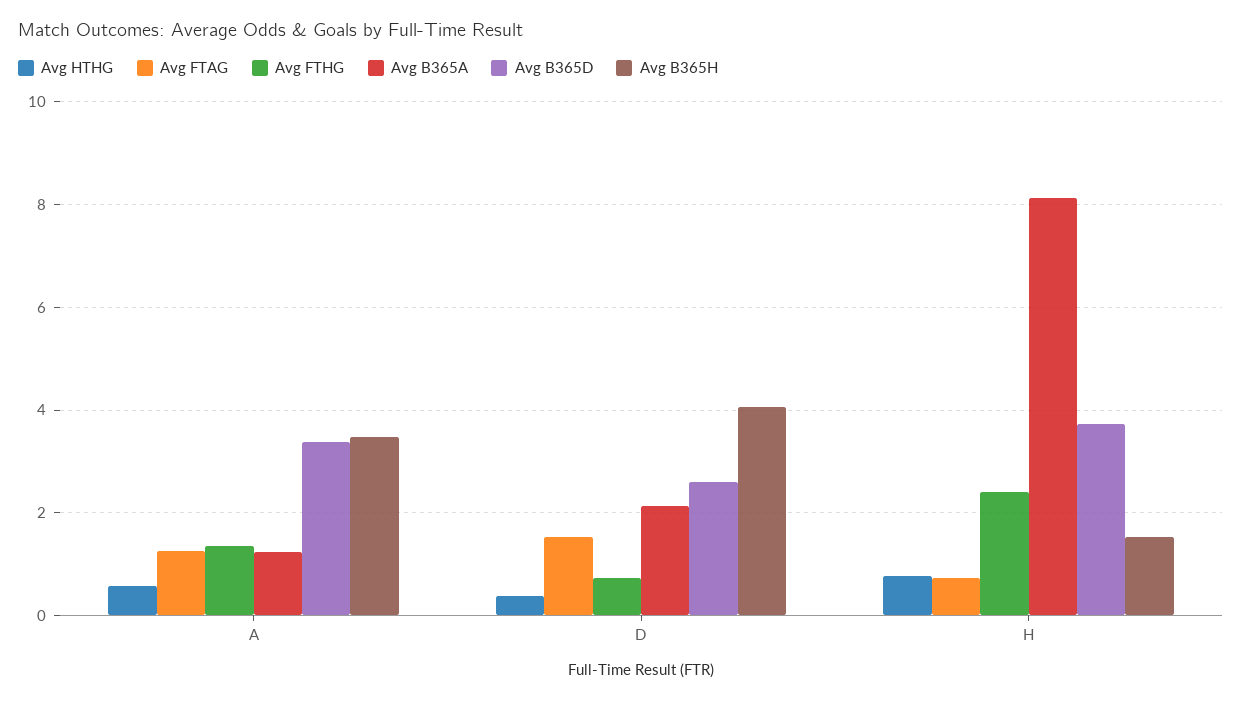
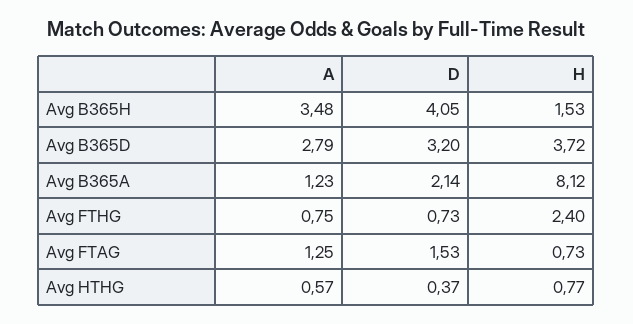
  {
    "Avg HTHG": {
      "A": 0.57,
      "D": 0.37,
      "H": 0.77
    },
    "Avg FTAG": {
      "A": 1.25,
      "D": 1.53,
      "H": 0.73
    },
    "Avg FTHG": {
-     "A": 1.4,
+     "A": 0.75,
      "D": 0.73,
      "H": 2.4
    },
    "Avg B365A": {
      "A": 1.23,
      "D": 2.14,
      "H": 8.12
    },
    "Avg B365D": {
-     "A": 3.4,
+     "A": 2.79,
-     "D": 2.6,
+     "D": 3.2,
      "H": 3.72
    },
    "Avg B365H": {
      "A": 3.48,
      "D": 4.05,
      "H": 1.53
    }
  }

